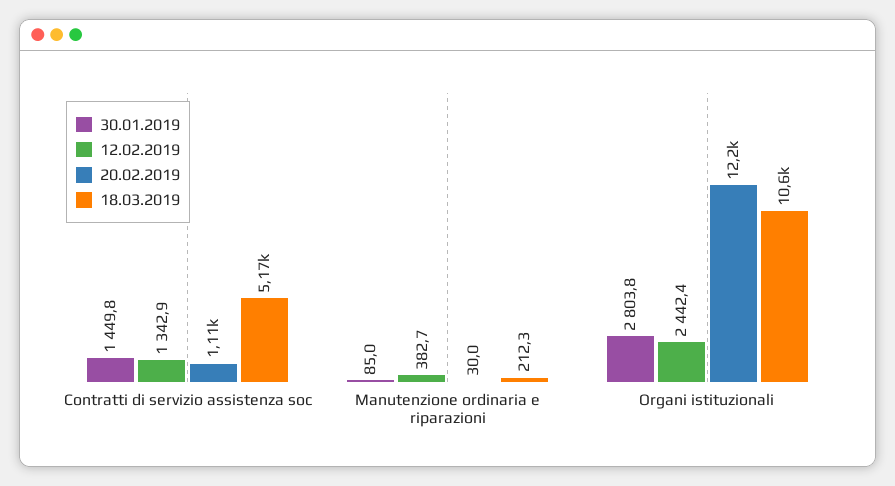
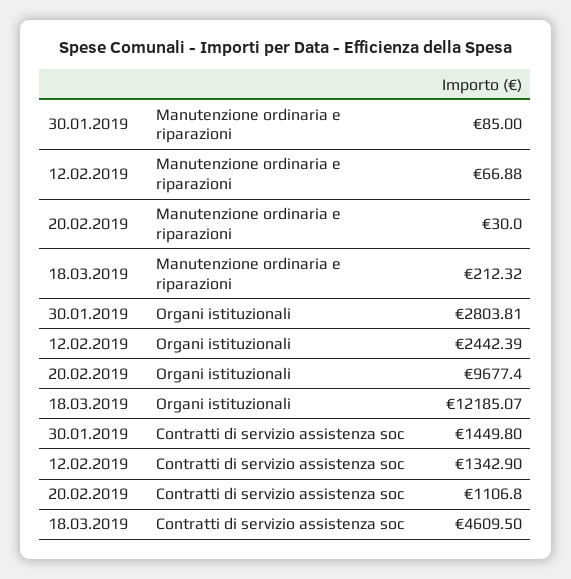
  {
    "30.01.2019": {
      "Contratti di servizio assistenza soc": 1449.8,
      "Manutenzione ordinaria e riparazioni": 85,
      "Organi istituzionali": 2803.81
    },
    "12.02.2019": {
      "Contratti di servizio assistenza soc": 1342.9,
-     "Manutenzione ordinaria e riparazioni": 382.7,
+     "Manutenzione ordinaria e riparazioni": 66.88,
      "Organi istituzionali": 2442.39
    },
    "20.02.2019": {
      "Contratti di servizio assistenza soc": 1106.8,
      "Manutenzione ordinaria e riparazioni": 30,
-     "Organi istituzionali": 12200
+     "Organi istituzionali": 9677.4
    },
    "18.03.2019": {
-     "Contratti di servizio assistenza soc": 5170,
+     "Contratti di servizio assistenza soc": 4609.5,
      "Manutenzione ordinaria e riparazioni": 212.32,
-     "Organi istituzionali": 10600
+     "Organi istituzionali": 12185.07
    }
  }

